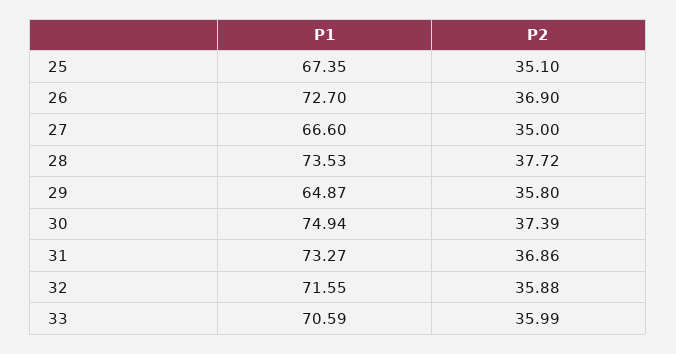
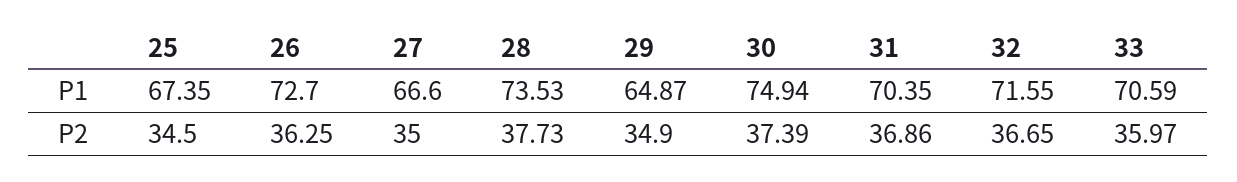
  {
    "P1": {
      "25": 67.35,
      "26": 72.7,
      "27": 66.6,
      "28": 73.53,
      "29": 64.87,
      "30": 74.94,
-     "31": 73.27,
+     "31": 70.35,
      "32": 71.55,
      "33": 70.59
    },
    "P2": {
-     "25": 35.1,
+     "25": 34.5,
-     "26": 36.9,
+     "26": 36.25,
      "27": 35,
-     "28": 37.72,
+     "28": 37.73,
-     "29": 35.8,
+     "29": 34.9,
      "30": 37.39,
      "31": 36.86,
-     "32": 35.88,
+     "32": 36.65,
-     "33": 35.99
+     "33": 35.97
    }
  }

